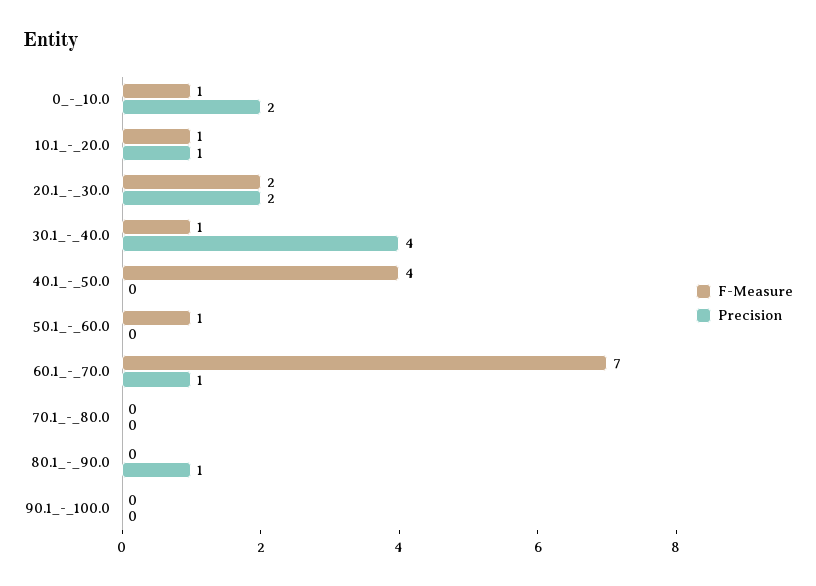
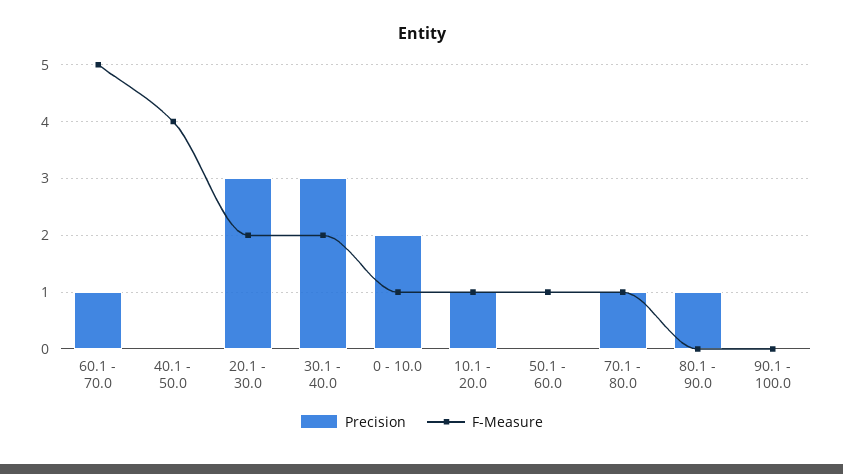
  {
    "F-Measure": {
      "0_-_10.0": 1,
      "10.1_-_20.0": 1,
      "20.1_-_30.0": 2,
-     "30.1_-_40.0": 1,
+     "30.1_-_40.0": 2,
      "40.1_-_50.0": 4,
      "50.1_-_60.0": 1,
-     "60.1_-_70.0": 7,
+     "60.1_-_70.0": 5,
-     "70.1_-_80.0": 0,
+     "70.1_-_80.0": 1,
      "80.1_-_90.0": 0,
      "90.1_-_100.0": 0
    },
    "Precision": {
      "0_-_10.0": 2,
      "10.1_-_20.0": 1,
-     "20.1_-_30.0": 2,
+     "20.1_-_30.0": 3,
-     "30.1_-_40.0": 4,
+     "30.1_-_40.0": 3,
      "40.1_-_50.0": 0,
      "50.1_-_60.0": 0,
      "60.1_-_70.0": 1,
-     "70.1_-_80.0": 0,
+     "70.1_-_80.0": 1,
      "80.1_-_90.0": 1,
      "90.1_-_100.0": 0
    }
  }

